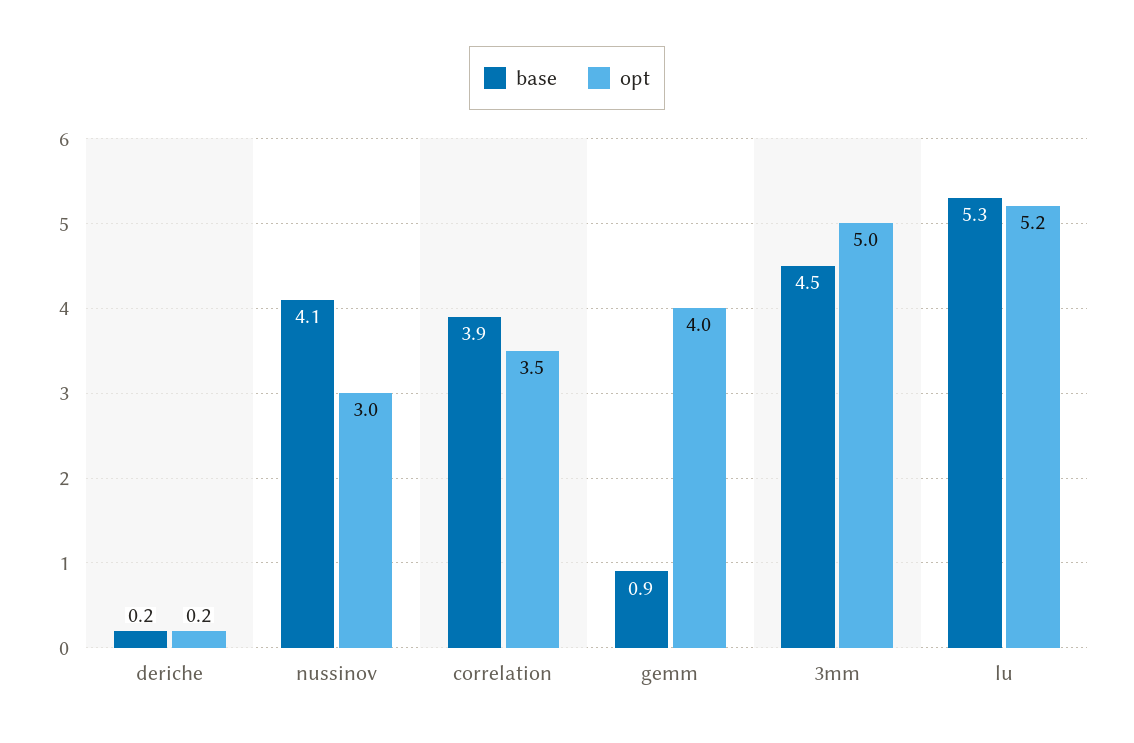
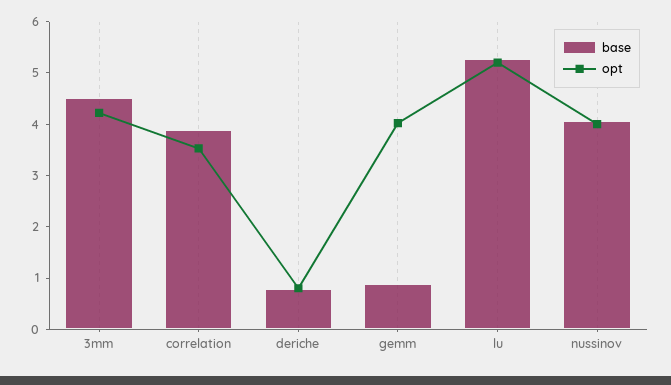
  {
    "base": {
-     "deriche": 0.2,
+     "deriche": 0.8,
      "nussinov": 4.1,
      "correlation": 3.9,
      "gemm": 0.9,
      "3mm": 4.5,
      "lu": 5.3
    },
    "opt": {
-     "deriche": 0.2,
+     "deriche": 0.8,
-     "nussinov": 3,
+     "nussinov": 4,
      "correlation": 3.5,
      "gemm": 4,
-     "3mm": 5,
+     "3mm": 4.2,
      "lu": 5.2
    }
  }

